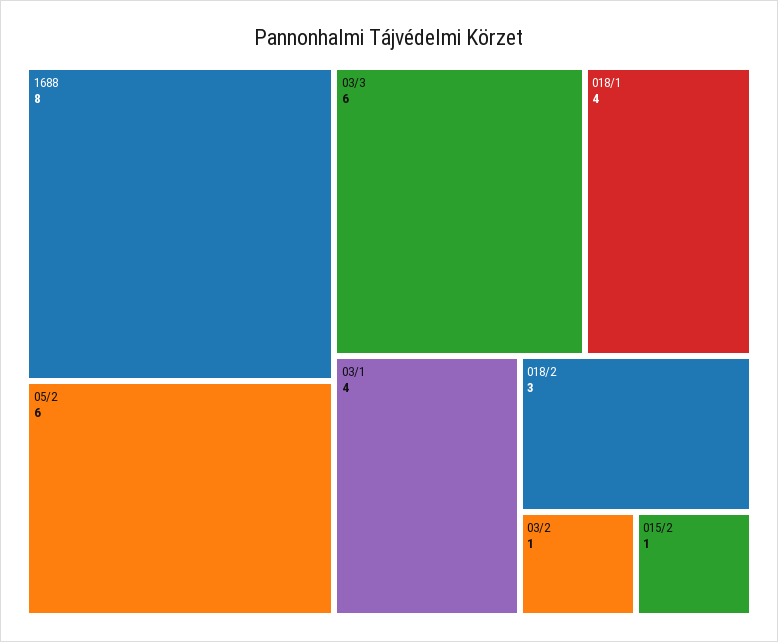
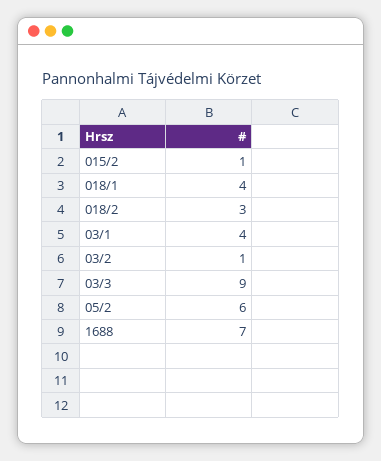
  {
-   "1688": 8,
+   "1688": 7,
    "05/2": 6,
-   "03/3": 6,
+   "03/3": 9,
    "018/1": 4,
    "03/1": 4,
    "018/2": 3,
    "03/2": 1,
    "015/2": 1
  }

